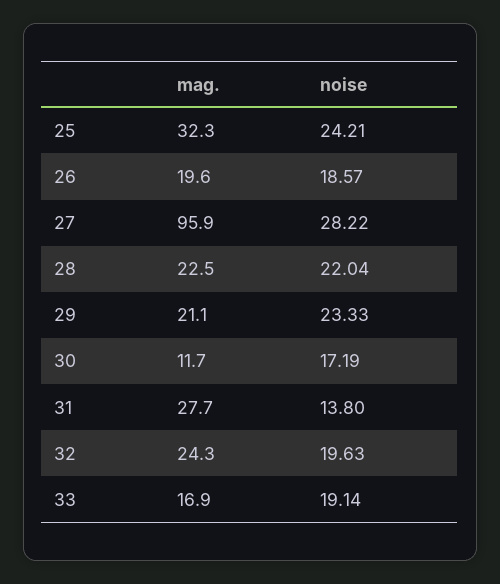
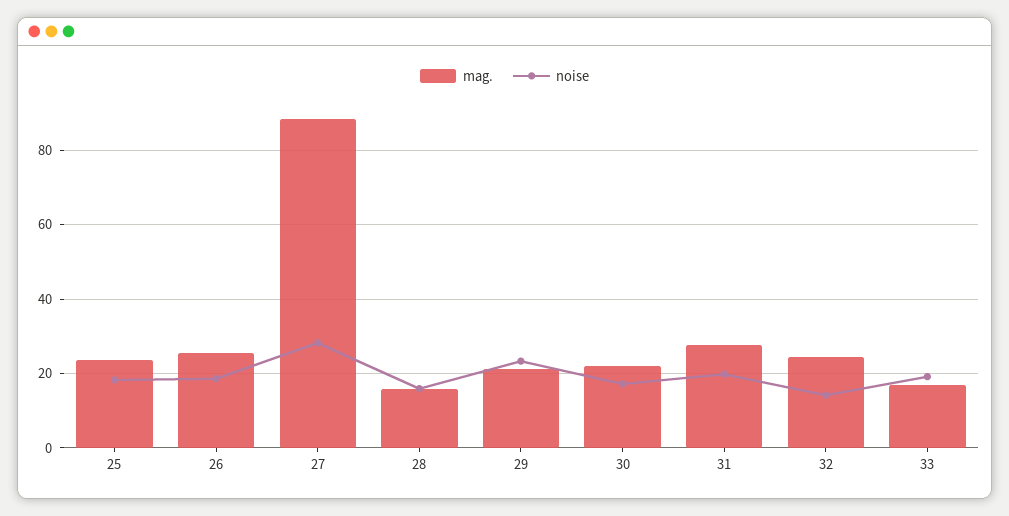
  {
    "mag.": {
-     "25": 32.3,
+     "25": 24,
-     "26": 19.6,
+     "26": 26,
-     "27": 95.9,
+     "27": 88,
-     "28": 22.5,
+     "28": 16,
      "29": 21.1,
-     "30": 11.7,
+     "30": 22,
      "31": 27.7,
      "32": 24.3,
      "33": 16.9
    },
    "noise": {
-     "25": 24.21,
+     "25": 18,
      "26": 18.57,
      "27": 28.22,
-     "28": 22.04,
+     "28": 16,
      "29": 23.33,
      "30": 17.19,
-     "31": 13.8,
+     "31": 20,
-     "32": 19.63,
+     "32": 14,
      "33": 19.14
    }
  }

